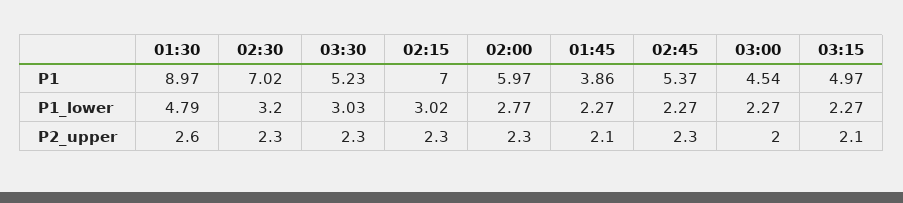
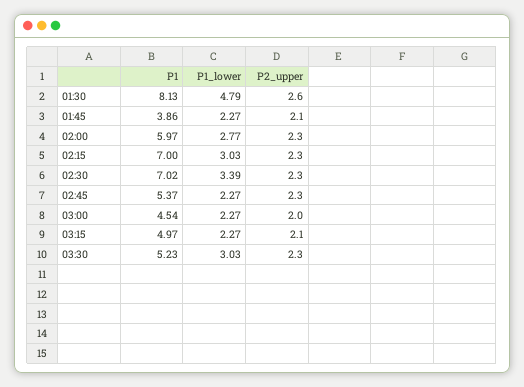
  {
    "01:30": {
-     "P1": 8.97,
+     "P1": 8.13,
      "P1_lower": 4.79,
      "P2_upper": 2.6
    },
    "02:30": {
      "P1": 7.02,
-     "P1_lower": 3.2,
+     "P1_lower": 3.39,
      "P2_upper": 2.3
    },
    "03:30": {
      "P1": 5.23,
      "P1_lower": 3.03,
      "P2_upper": 2.3
    },
    "02:15": {
      "P1": 7,
-     "P1_lower": 3.02,
+     "P1_lower": 3.03,
      "P2_upper": 2.3
    },
    "02:00": {
      "P1": 5.97,
      "P1_lower": 2.77,
      "P2_upper": 2.3
    },
    "01:45": {
      "P1": 3.86,
      "P1_lower": 2.27,
      "P2_upper": 2.1
    },
    "02:45": {
      "P1": 5.37,
      "P1_lower": 2.27,
      "P2_upper": 2.3
    },
    "03:00": {
      "P1": 4.54,
      "P1_lower": 2.27,
      "P2_upper": 2
    },
    "03:15": {
      "P1": 4.97,
      "P1_lower": 2.27,
      "P2_upper": 2.1
    }
  }

